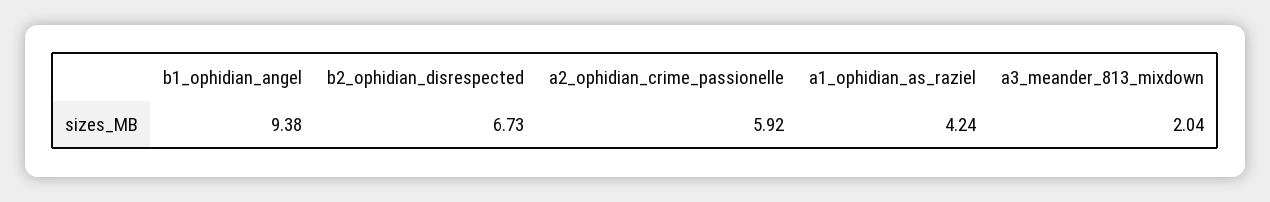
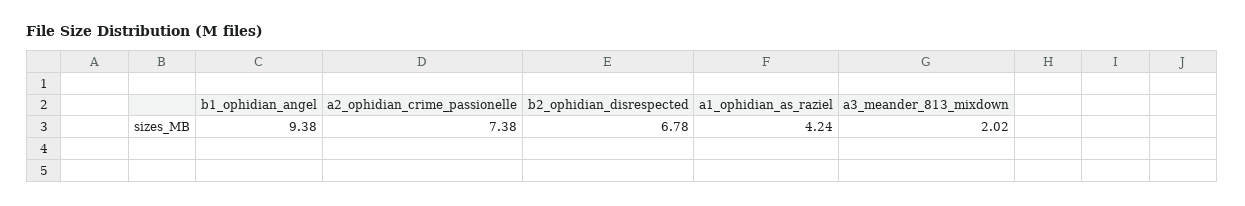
  {
    "b1_ophidian_angel": 9.38,
-   "b2_ophidian_disrespected": 6.73,
+   "b2_ophidian_disrespected": 6.78,
-   "a2_ophidian_crime_passionelle": 5.92,
+   "a2_ophidian_crime_passionelle": 7.38,
    "a1_ophidian_as_raziel": 4.24,
-   "a3_meander_813_mixdown": 2.04
+   "a3_meander_813_mixdown": 2.02
  }

